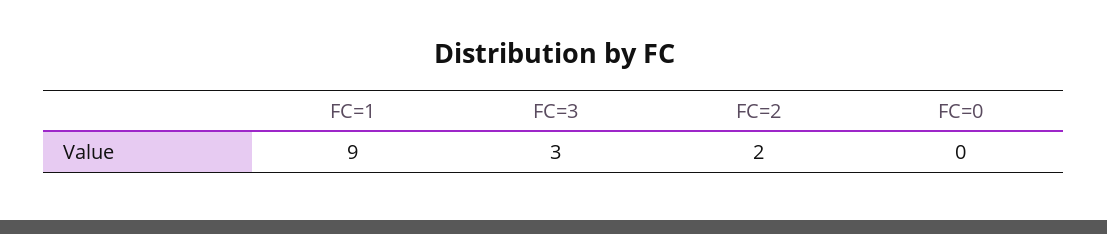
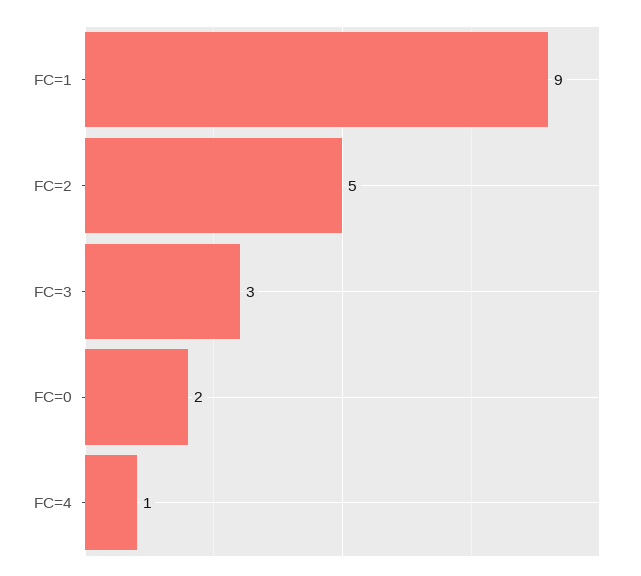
  {
    "FC=1": 9,
    "FC=3": 3,
-   "FC=2": 2,
+   "FC=2": 5,
-   "FC=0": 0
+   "FC=0": 2,
+   "FC=4": 1
  }

